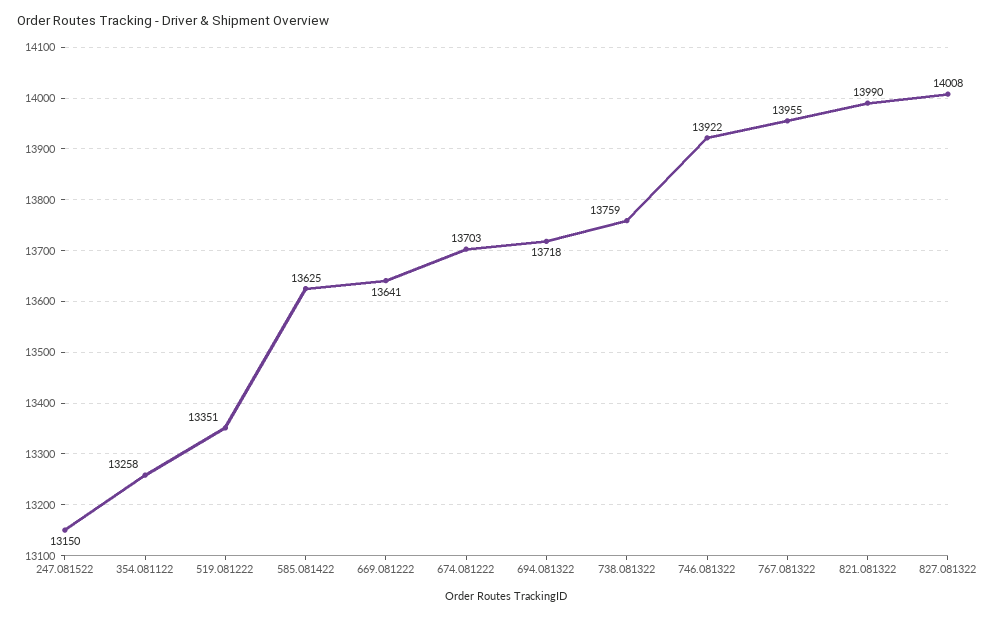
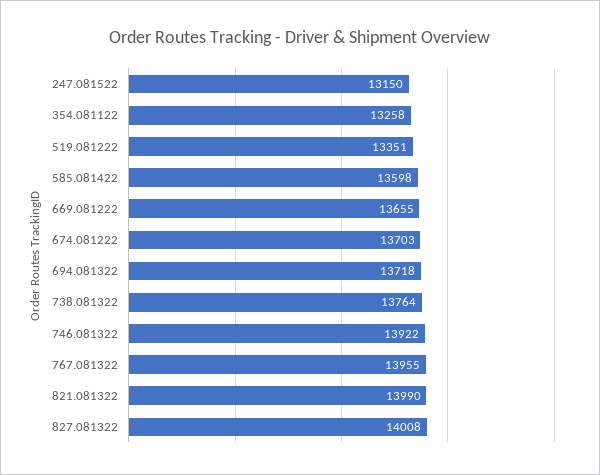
  {
    "247.081522": 13150,
    "354.081122": 13258,
    "519.081222": 13351,
-   "585.081422": 13625,
+   "585.081422": 13598,
-   "669.081222": 13641,
+   "669.081222": 13655,
    "674.081222": 13703,
    "694.081322": 13718,
-   "738.081322": 13759,
+   "738.081322": 13764,
    "746.081322": 13922,
    "767.081322": 13955,
    "821.081322": 13990,
    "827.081322": 14008
  }

